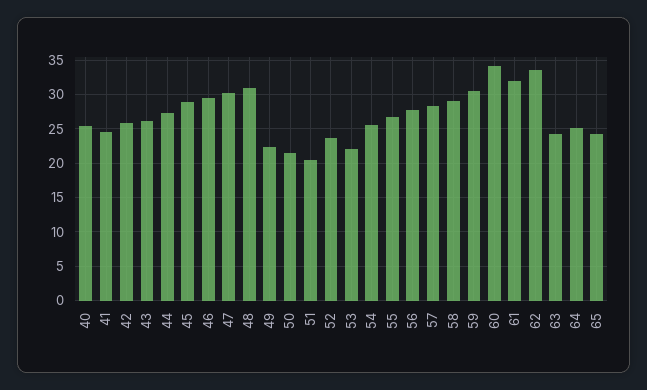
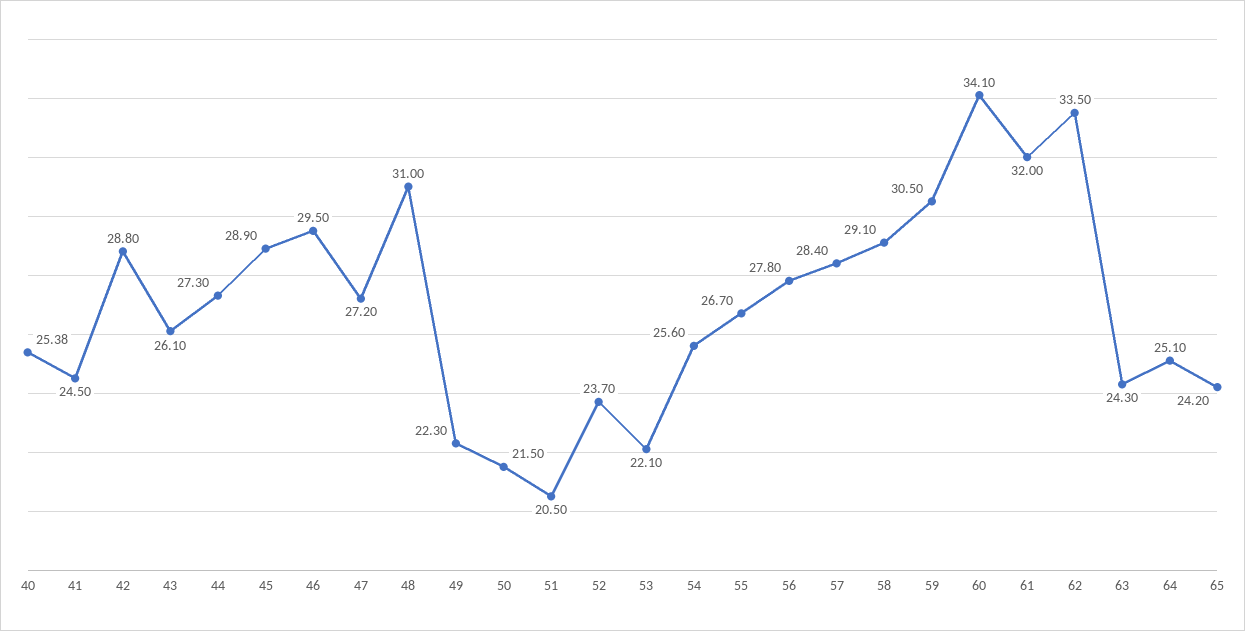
  {
    "40": 25.38,
    "41": 24.5,
-   "42": 26,
+   "42": 28.8,
    "43": 26.1,
    "44": 27.3,
    "45": 28.9,
    "46": 29.5,
-   "47": 30,
+   "47": 27.2,
    "48": 31,
    "49": 22.3,
    "50": 21.5,
    "51": 20.5,
    "52": 23.7,
    "53": 22.1,
    "54": 25.6,
    "55": 26.7,
    "56": 27.8,
    "57": 28.4,
    "58": 29.1,
    "59": 30.5,
    "60": 34.1,
    "61": 32,
    "62": 33.5,
    "63": 24.3,
    "64": 25.1,
    "65": 24.2
  }

